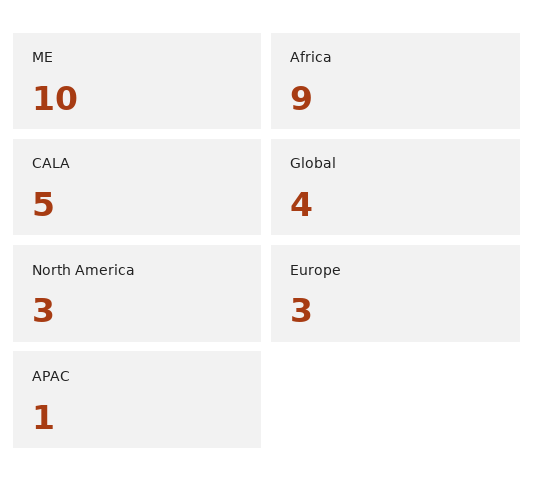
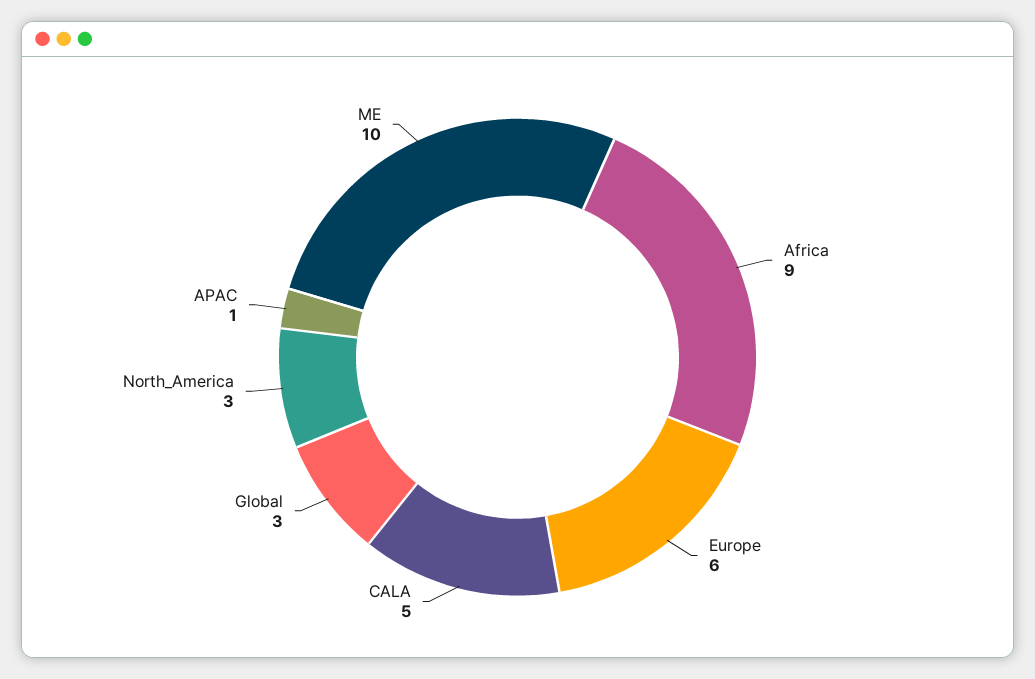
  {
    "ME": 10,
    "Africa": 9,
    "CALA": 5,
-   "Global": 4,
+   "Global": 3,
    "North America": 3,
-   "Europe": 3,
+   "Europe": 6,
    "APAC": 1
  }

